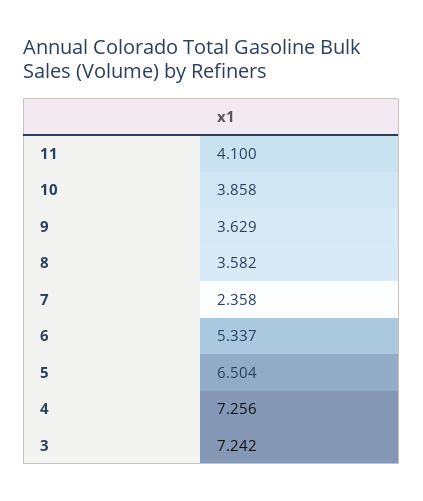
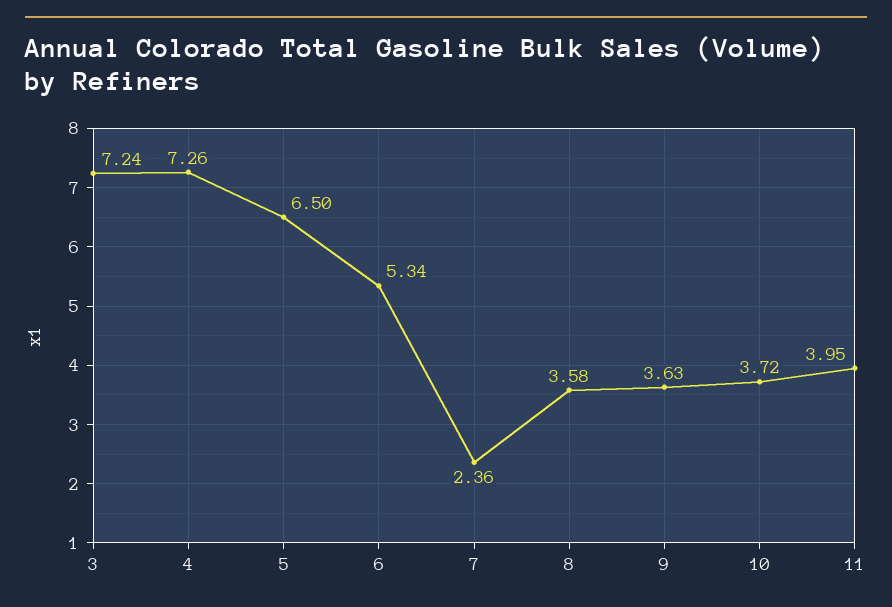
  {
-   "11": 4.1,
+   "11": 3.95,
-   "10": 3.858,
+   "10": 3.72,
    "9": 3.629,
    "8": 3.582,
    "7": 2.358,
    "6": 5.337,
    "5": 6.504,
    "4": 7.256,
    "3": 7.242
  }

